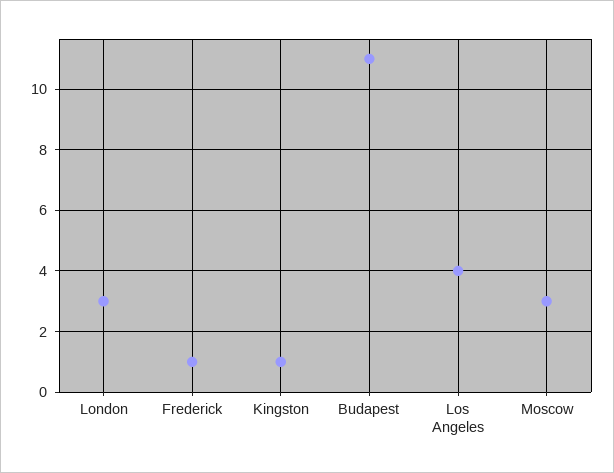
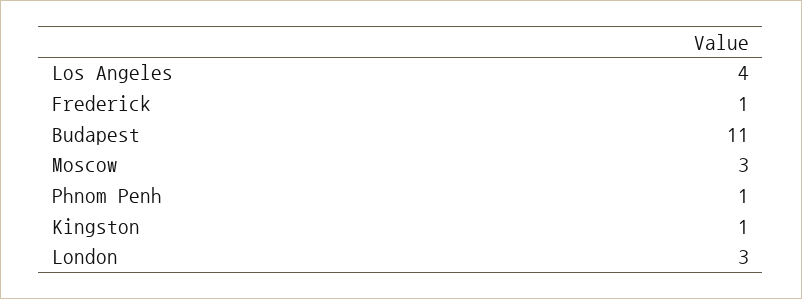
  {
    "London": 3,
    "Frederick": 1,
    "Kingston": 1,
    "Budapest": 11,
    "Los Angeles": 4,
-   "Moscow": 3
+   "Moscow": 3,
+   "Phnom Penh": 1
  }

